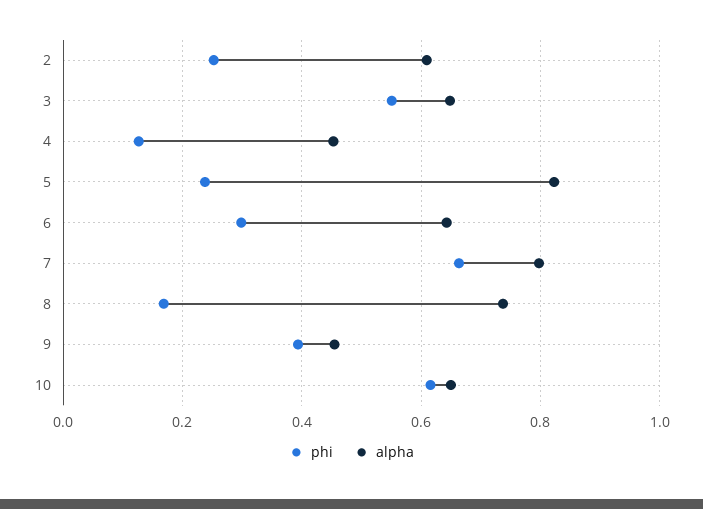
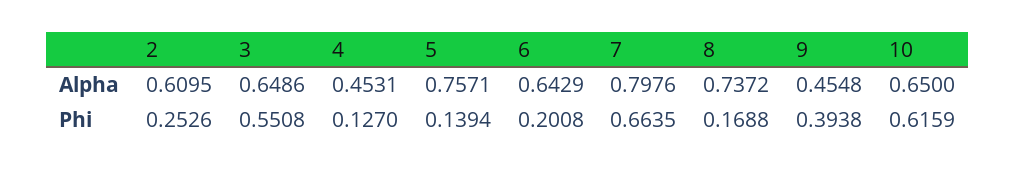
  {
    "phi": {
      "2": 0.2526,
      "3": 0.5508,
      "4": 0.127,
-     "5": 0.24,
+     "5": 0.1394,
-     "6": 0.3,
+     "6": 0.2008,
      "7": 0.6635,
      "8": 0.1688,
      "9": 0.3938,
      "10": 0.6159
    },
    "alpha": {
      "2": 0.6095,
      "3": 0.6486,
      "4": 0.4531,
-     "5": 0.82,
+     "5": 0.7571,
      "6": 0.6429,
      "7": 0.7976,
      "8": 0.7372,
      "9": 0.4548,
      "10": 0.65
    }
  }

